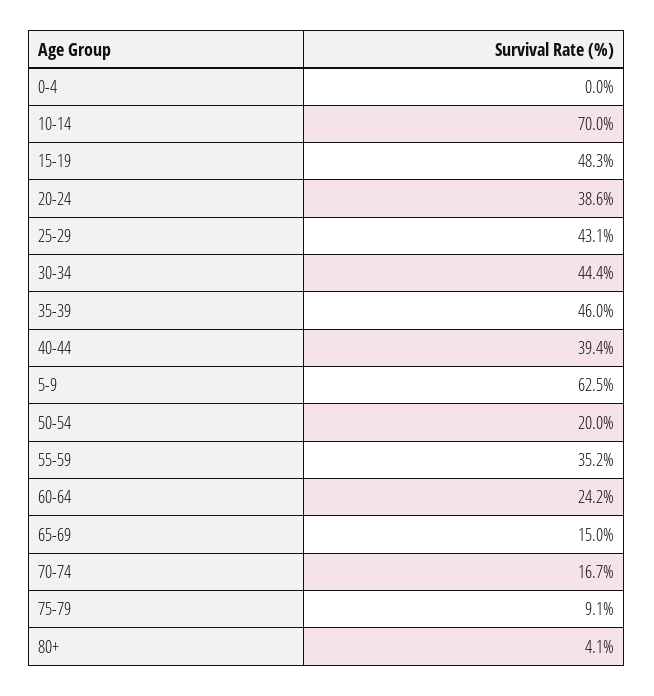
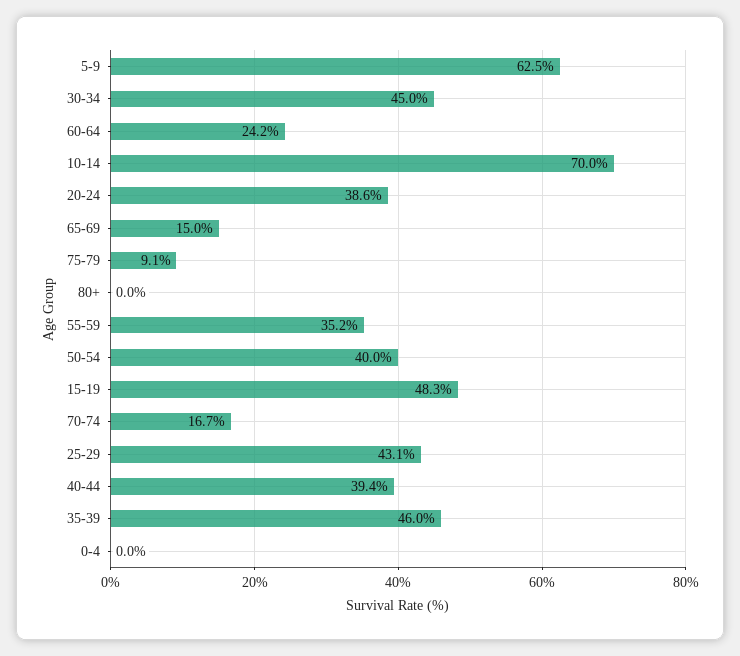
  {
    "0-4": 0,
    "10-14": 70,
    "15-19": 48.3,
    "20-24": 38.6,
    "25-29": 43.1,
-   "30-34": 44.4,
+   "30-34": 45,
    "35-39": 46,
    "40-44": 39.4,
    "5-9": 62.5,
-   "50-54": 20,
+   "50-54": 40,
    "55-59": 35.2,
    "60-64": 24.2,
    "65-69": 15,
    "70-74": 16.7,
    "75-79": 9.1,
-   "80+": 4.1
+   "80+": 0
  }

